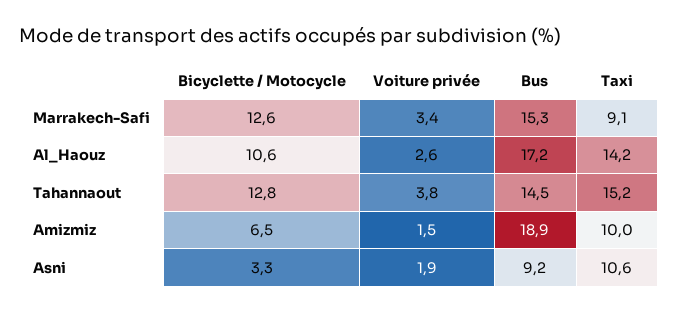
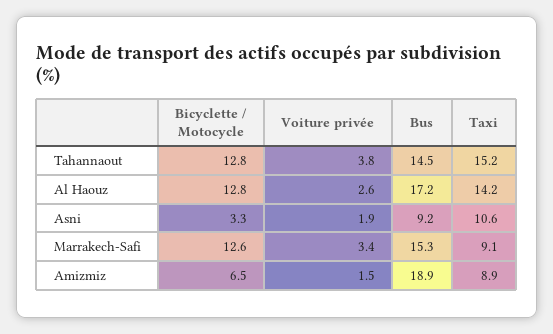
  {
    "Bicyclette / Motocycle": {
      "Marrakech-Safi": 12.6,
-     "Al_Haouz": 10.6,
+     "Al_Haouz": 12.8,
      "Tahannaout": 12.8,
      "Amizmiz": 6.5,
      "Asni": 3.3
    },
    "Voiture privée": {
      "Marrakech-Safi": 3.4,
      "Al_Haouz": 2.6,
      "Tahannaout": 3.8,
      "Amizmiz": 1.5,
      "Asni": 1.9
    },
    "Bus": {
      "Marrakech-Safi": 15.3,
      "Al_Haouz": 17.2,
      "Tahannaout": 14.5,
      "Amizmiz": 18.9,
      "Asni": 9.2
    },
    "Taxi": {
      "Marrakech-Safi": 9.1,
      "Al_Haouz": 14.2,
      "Tahannaout": 15.2,
-     "Amizmiz": 10,
+     "Amizmiz": 8.9,
      "Asni": 10.6
    }
  }

